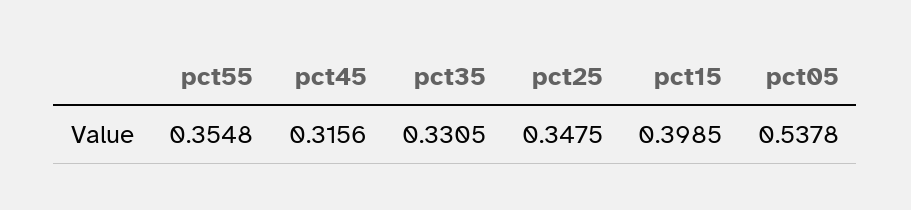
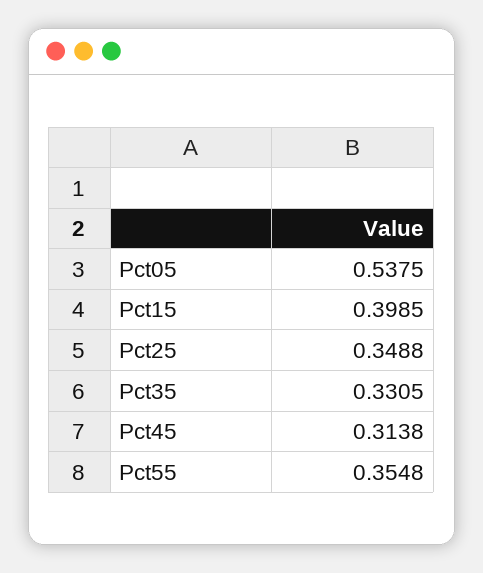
  {
    "pct55": 0.3548,
-   "pct45": 0.3156,
+   "pct45": 0.3138,
    "pct35": 0.3305,
-   "pct25": 0.3475,
+   "pct25": 0.3488,
    "pct15": 0.3985,
-   "pct05": 0.5378
+   "pct05": 0.5375
  }

